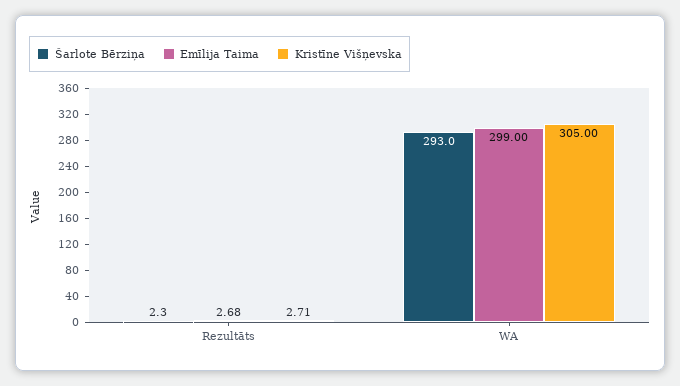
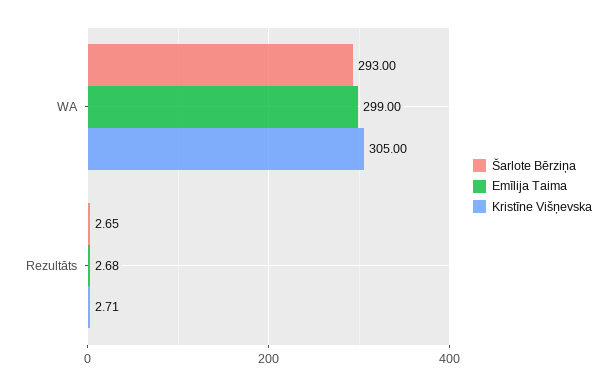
  {
    "Šarlote Bērziņa": {
-     "Rezultāts": 2.3,
+     "Rezultāts": 2.65,
      "WA": 293
    },
    "Emīlija Taima": {
      "Rezultāts": 2.68,
      "WA": 299
    },
    "Kristīne Višņevska": {
      "Rezultāts": 2.71,
      "WA": 305
    }
  }

